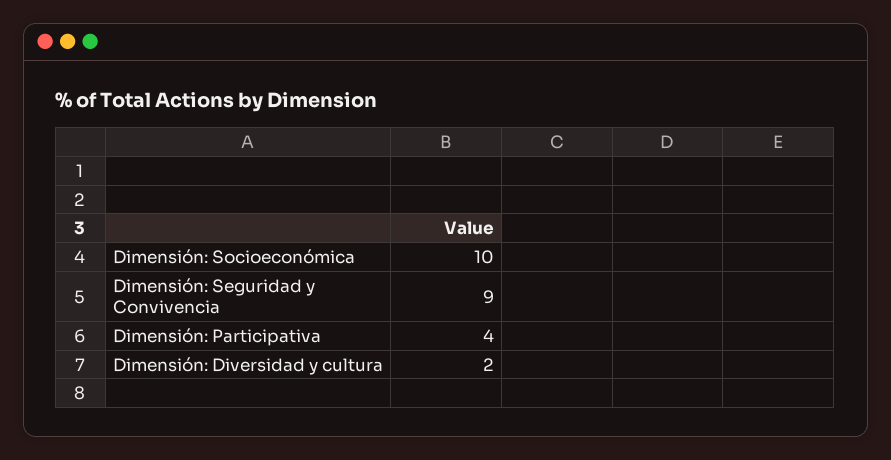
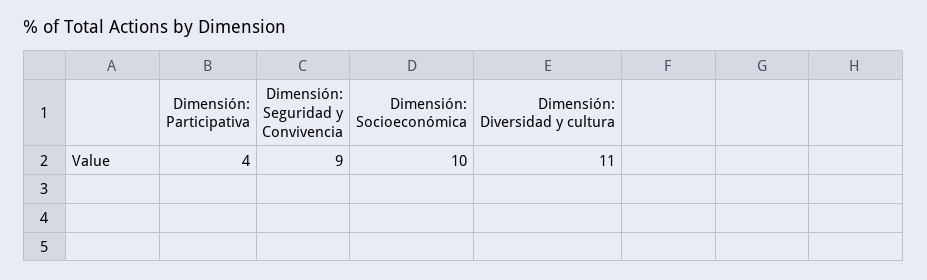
  {
    "Dimensión: Socioeconómica": 10,
    "Dimensión: Seguridad y Convivencia": 9,
    "Dimensión: Participativa": 4,
-   "Dimensión: Diversidad y cultura": 2
+   "Dimensión: Diversidad y cultura": 11
  }

